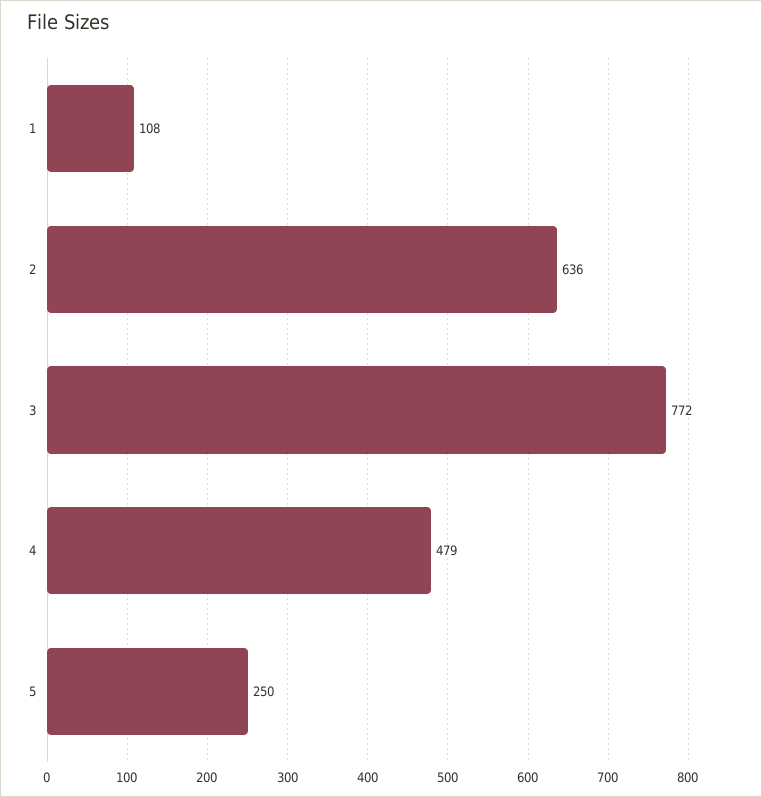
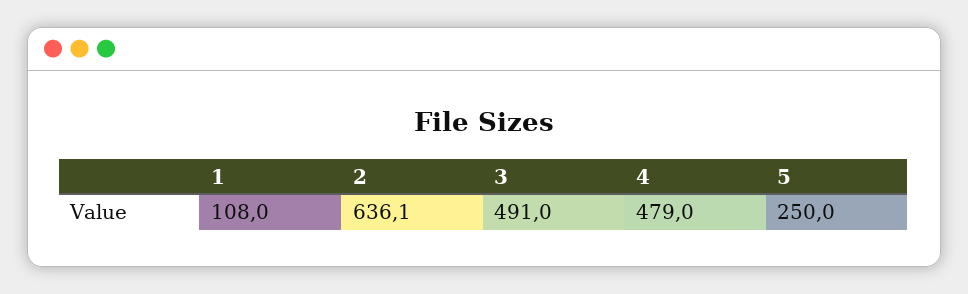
  {
    "1": 108,
    "2": 636.1,
-   "3": 772,
+   "3": 491,
    "4": 479,
    "5": 250
  }

